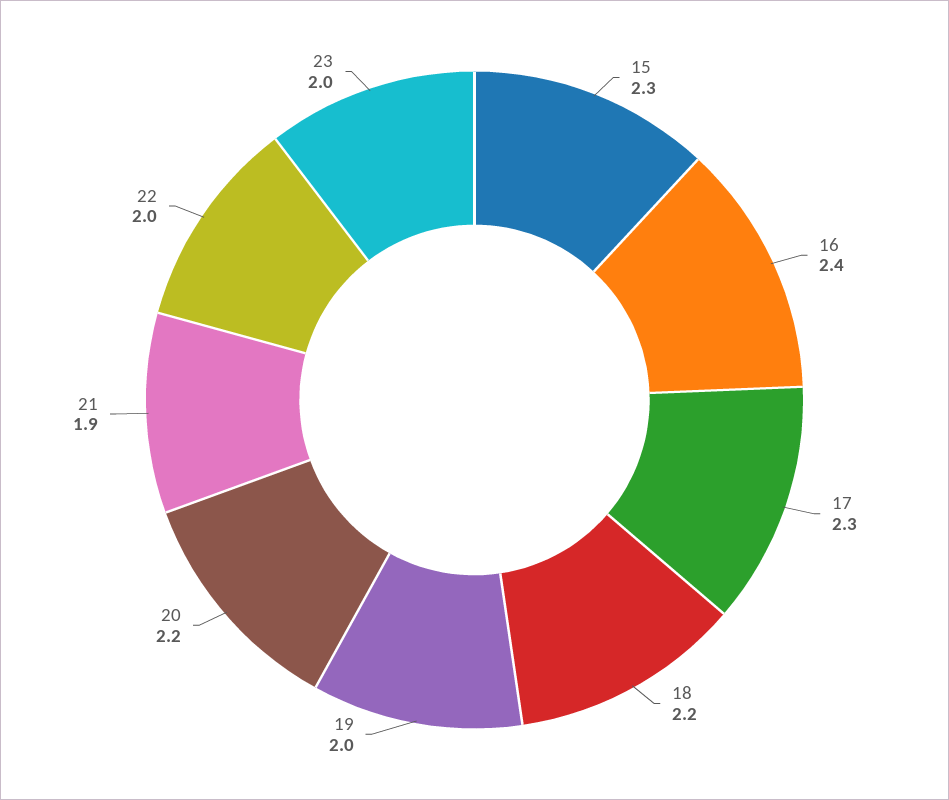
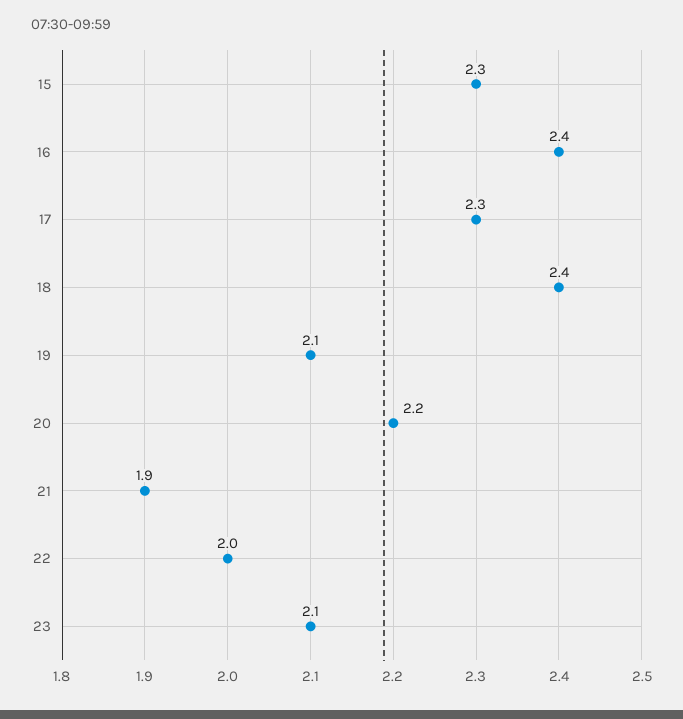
  {
    "15": 2.3,
    "16": 2.4,
    "17": 2.3,
-   "18": 2.2,
+   "18": 2.4,
-   "19": 2,
+   "19": 2.1,
    "20": 2.2,
    "21": 1.9,
    "22": 2,
-   "23": 2
+   "23": 2.1
  }

